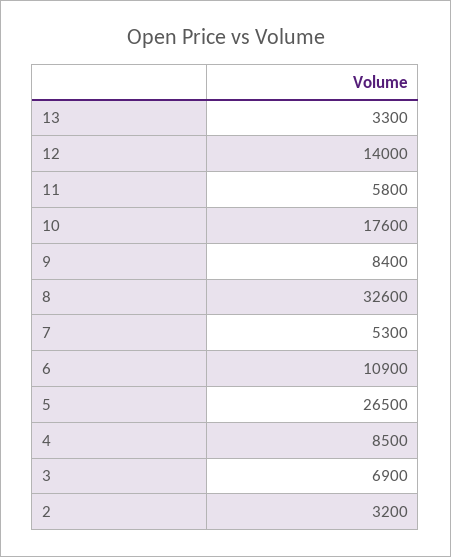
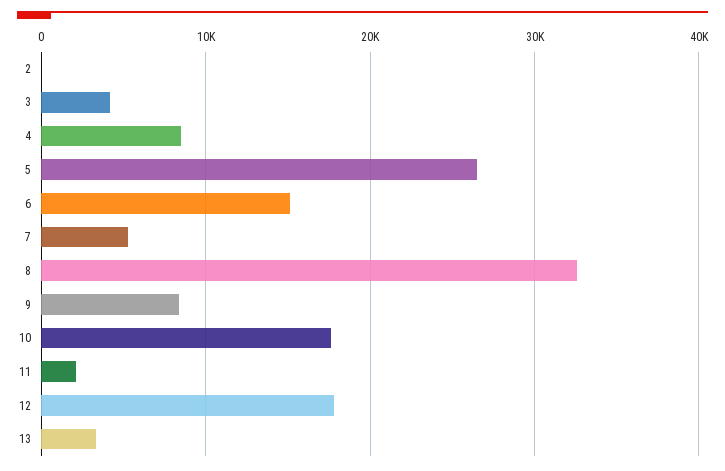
  {
    "13": 3300,
-   "12": 14000,
+   "12": 18000,
-   "11": 5800,
+   "11": 2000,
    "10": 17600,
    "9": 8400,
    "8": 32600,
    "7": 5300,
-   "6": 10900,
+   "6": 15000,
    "5": 26500,
    "4": 8500,
-   "3": 6900,
+   "3": 4000,
-   "2": 3200
+   "2": 0
  }

